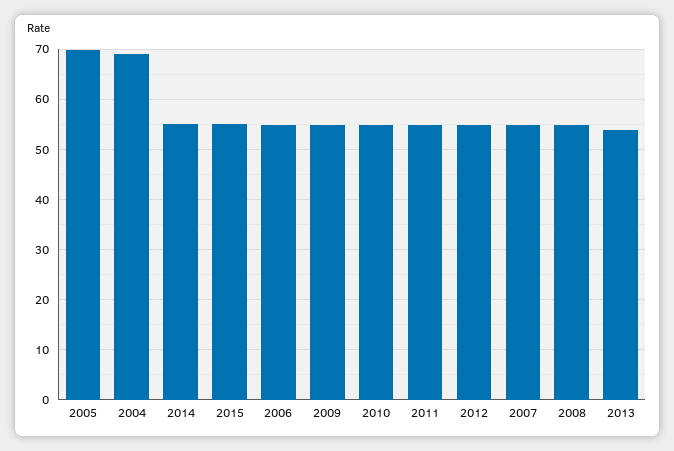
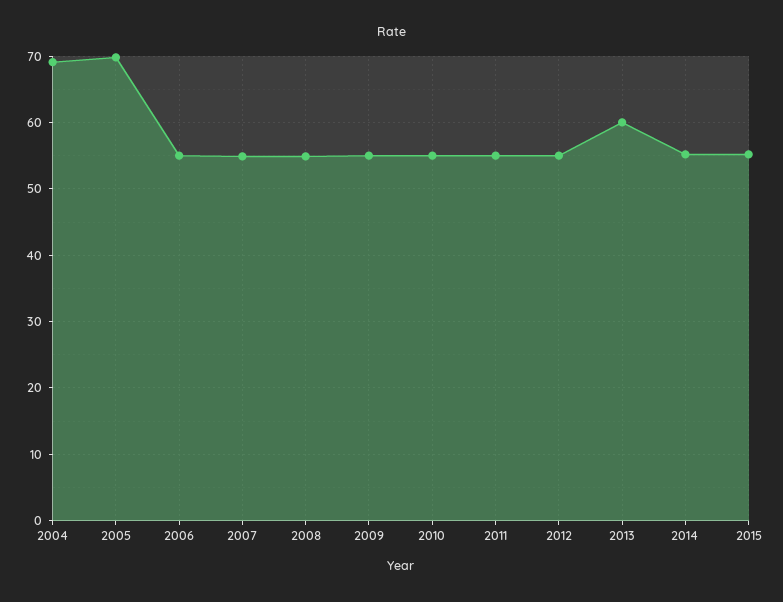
  {
    "2005": 70,
    "2004": 69,
    "2014": 55,
    "2015": 55,
    "2006": 55,
    "2009": 55,
    "2010": 55,
    "2011": 55,
    "2012": 55,
    "2007": 55,
    "2008": 55,
-   "2013": 54
+   "2013": 60
  }

